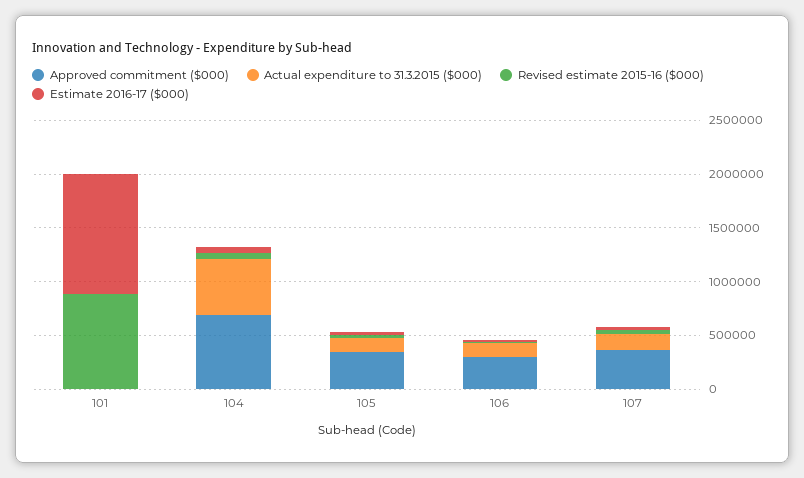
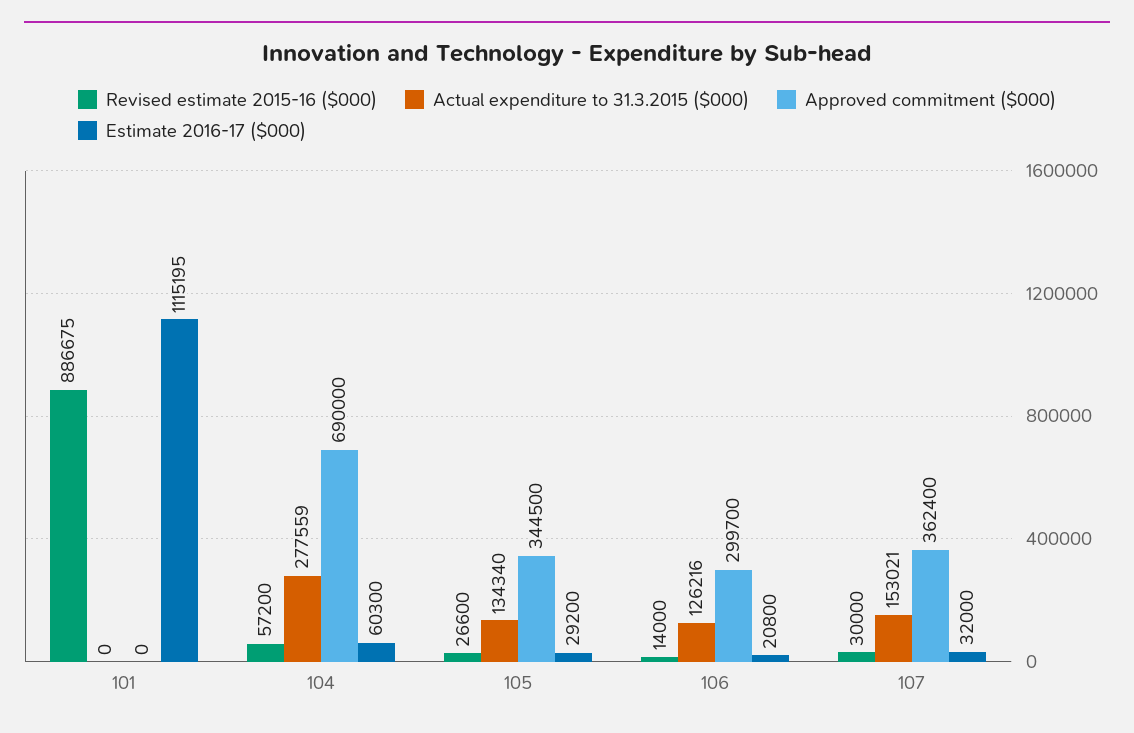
  {
    "Approved commitment ($000)": {
      "101": 0,
      "104": 690000,
      "105": 344500,
      "106": 299700,
      "107": 362400
    },
    "Actual expenditure to 31.3.2015 ($000)": {
      "101": 0,
-     "104": 500000,
+     "104": 277559,
      "105": 134340,
      "106": 126216,
      "107": 153021
    },
    "Revised estimate 2015-16 ($000)": {
      "101": 886675,
      "104": 57200,
      "105": 26600,
      "106": 14000,
      "107": 30000
    },
    "Estimate 2016-17 ($000)": {
      "101": 1115195,
      "104": 60300,
      "105": 29200,
      "106": 20800,
      "107": 32000
    }
  }

